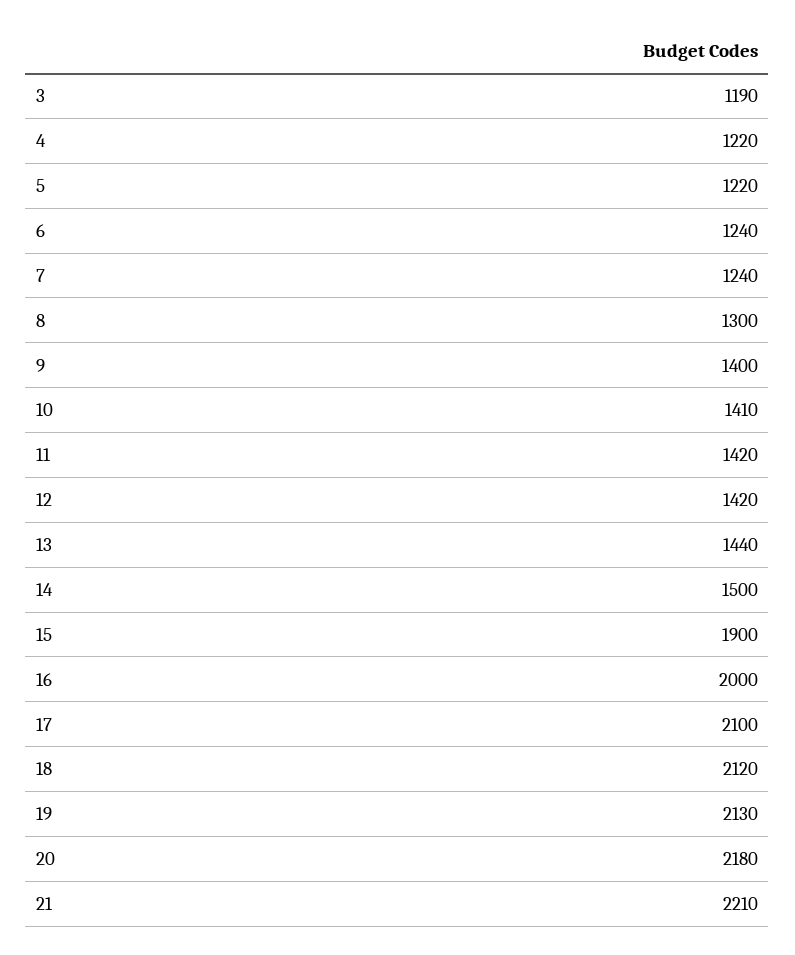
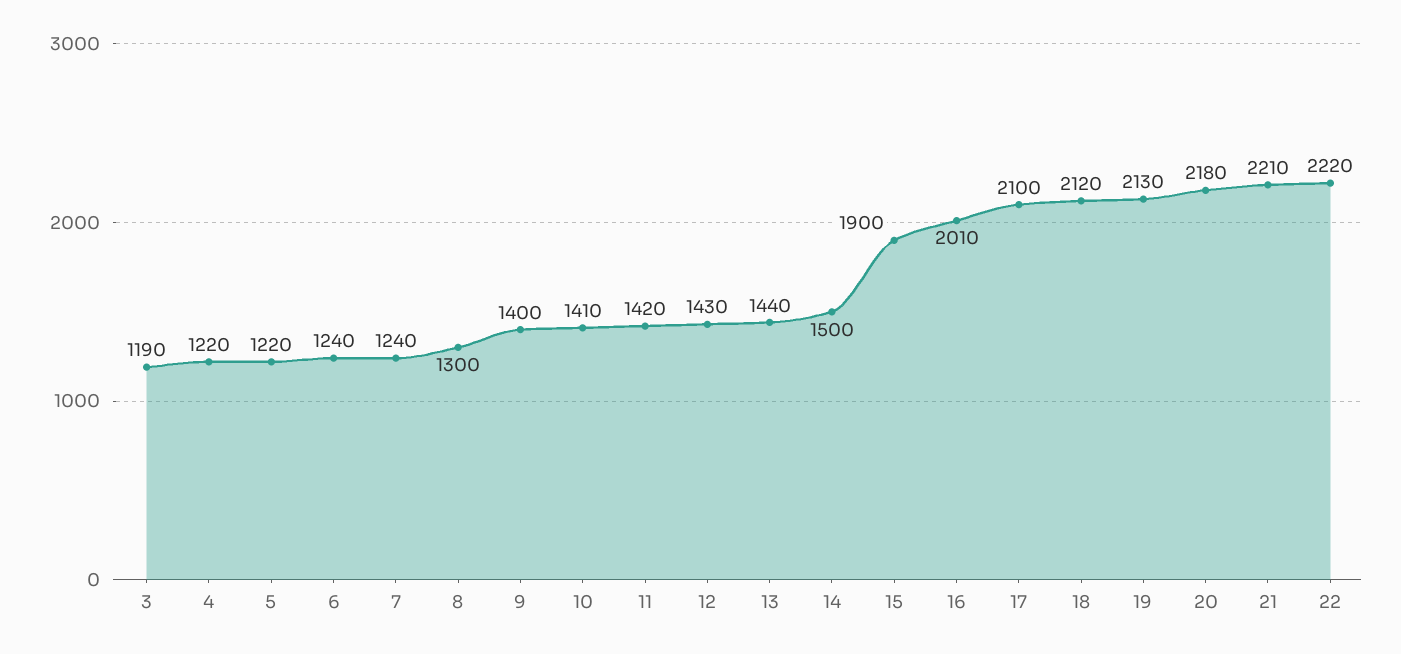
  {
    "3": 1190,
    "4": 1220,
    "5": 1220,
    "6": 1240,
    "7": 1240,
    "8": 1300,
    "9": 1400,
    "10": 1410,
    "11": 1420,
-   "12": 1420,
+   "12": 1430,
    "13": 1440,
    "14": 1500,
    "15": 1900,
-   "16": 2000,
+   "16": 2010,
    "17": 2100,
    "18": 2120,
    "19": 2130,
    "20": 2180,
-   "21": 2210
+   "21": 2210,
+   "22": 2220
  }

